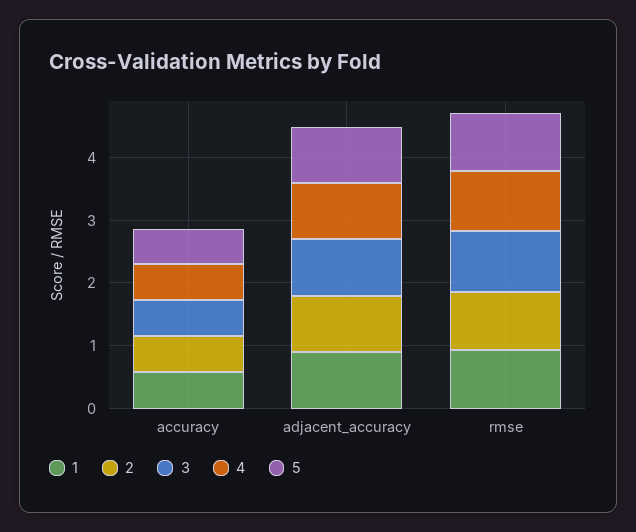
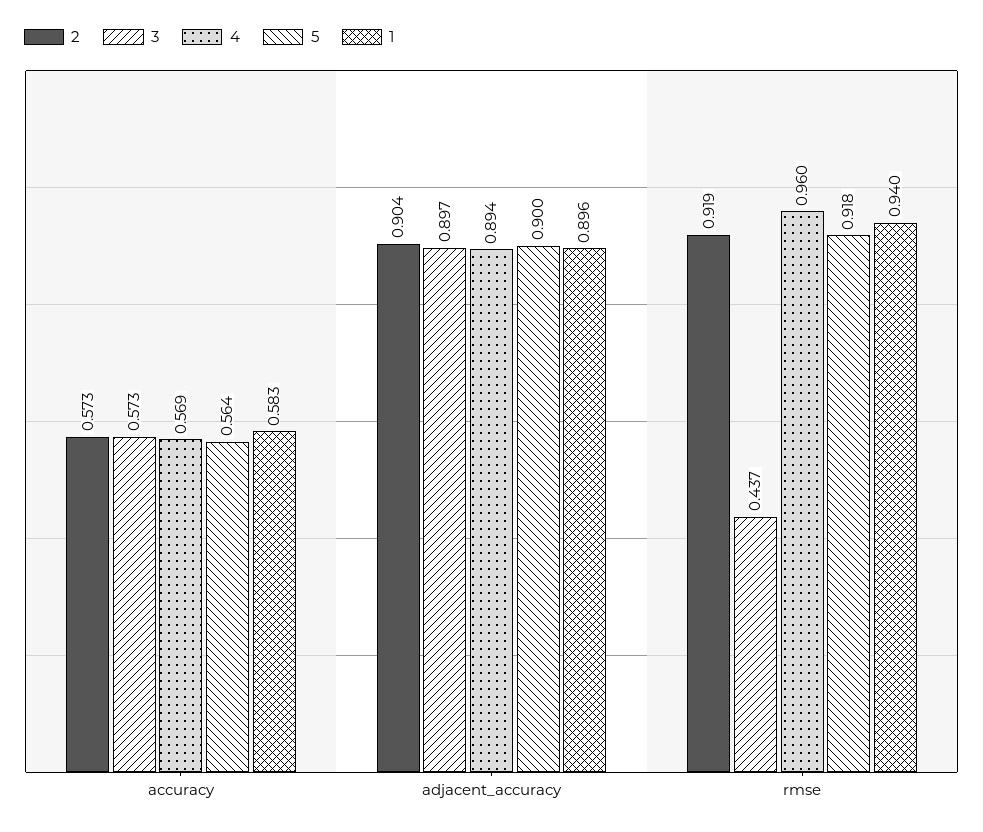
  {
    "1": {
      "accuracy": 0.583,
      "adjacent_accuracy": 0.896,
      "rmse": 0.94
    },
    "2": {
      "accuracy": 0.573,
      "adjacent_accuracy": 0.904,
      "rmse": 0.919
    },
    "3": {
      "accuracy": 0.573,
      "adjacent_accuracy": 0.897,
-     "rmse": 1
+     "rmse": 0.437
    },
    "4": {
      "accuracy": 0.569,
      "adjacent_accuracy": 0.894,
      "rmse": 0.96
    },
    "5": {
      "accuracy": 0.564,
      "adjacent_accuracy": 0.9,
      "rmse": 0.918
    }
  }

